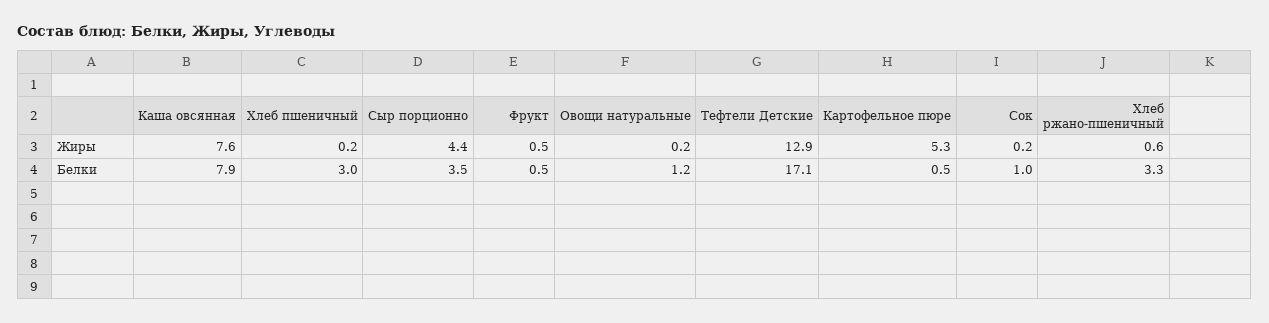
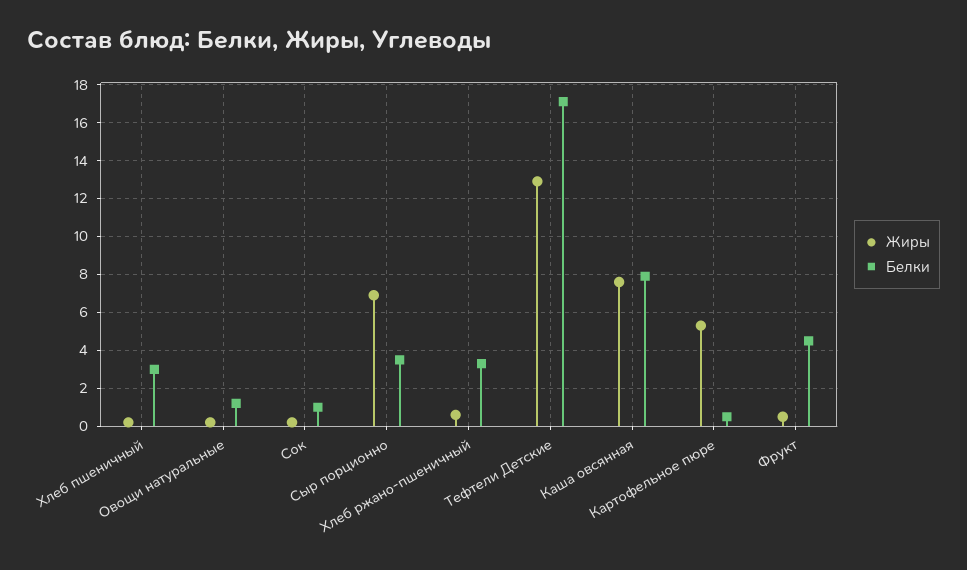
  {
    "Жиры": {
      "Каша овсянная": 7.6,
      "Хлеб пшеничный": 0.2,
-     "Сыр порционно": 4.4,
+     "Сыр порционно": 7,
      "Фрукт": 0.5,
      "Овощи натуральные": 0.2,
      "Тефтели Детские": 12.9,
      "Картофельное пюре": 5.3,
      "Сок": 0.2,
      "Хлеб ржано-пшеничный": 0.6
    },
    "Белки": {
      "Каша овсянная": 7.9,
      "Хлеб пшеничный": 3,
      "Сыр порционно": 3.5,
-     "Фрукт": 0.5,
+     "Фрукт": 4.5,
      "Овощи натуральные": 1.2,
      "Тефтели Детские": 17.1,
      "Картофельное пюре": 0.5,
      "Сок": 1,
      "Хлеб ржано-пшеничный": 3.3
    }
  }

